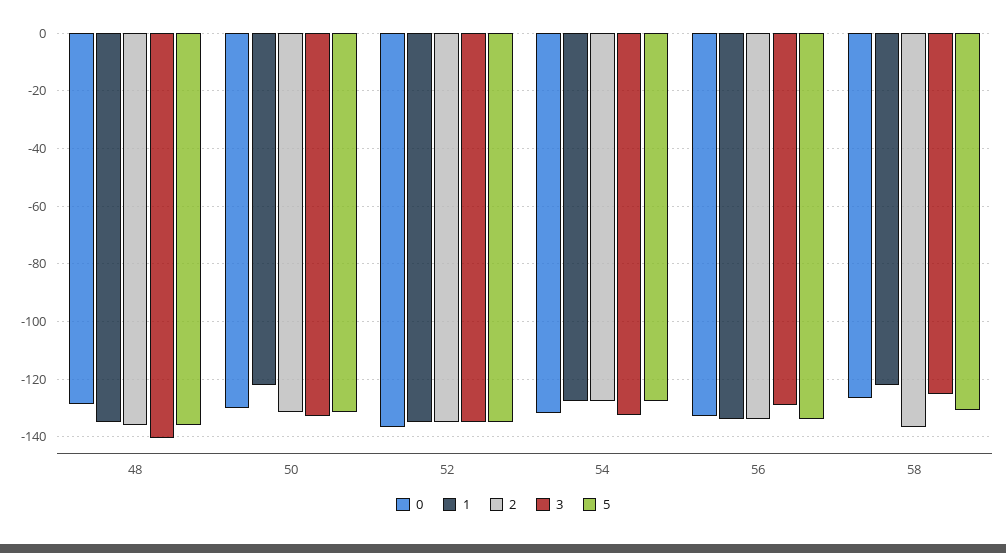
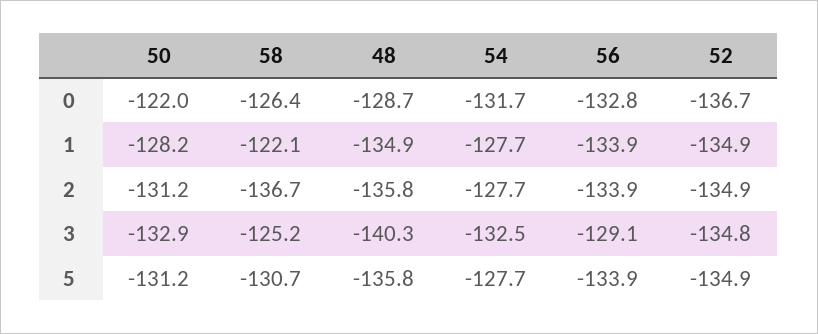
  {
    "0": {
      "48": -128.7,
-     "50": -130,
+     "50": -122,
      "52": -136.7,
      "54": -131.7,
      "56": -132.8,
      "58": -126.4
    },
    "1": {
      "48": -134.9,
-     "50": -122.5,
+     "50": -128.2,
      "52": -134.9,
      "54": -127.7,
      "56": -133.9,
      "58": -122.1
    },
    "2": {
      "48": -135.8,
      "50": -131.2,
      "52": -134.9,
      "54": -127.7,
      "56": -133.9,
      "58": -136.7
    },
    "3": {
      "48": -140.3,
      "50": -132.9,
      "52": -134.8,
      "54": -132.5,
      "56": -129.1,
      "58": -125.2
    },
    "5": {
      "48": -135.8,
      "50": -131.2,
      "52": -134.9,
      "54": -127.7,
      "56": -133.9,
      "58": -130.7
    }
  }

